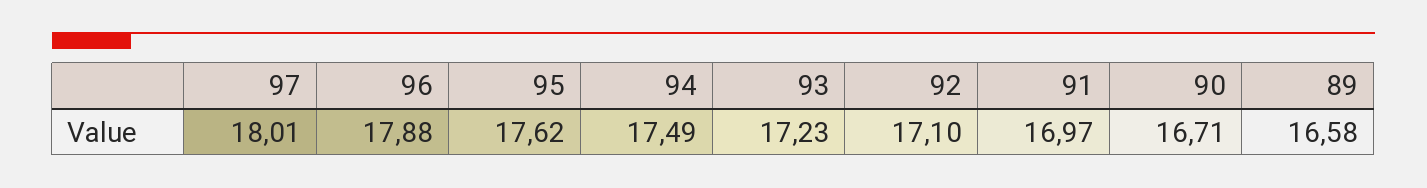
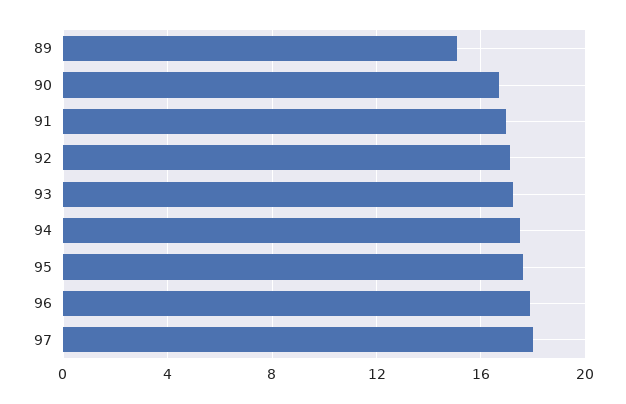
  {
    "97": 18.01,
    "96": 17.88,
    "95": 17.62,
    "94": 17.49,
    "93": 17.23,
    "92": 17.1,
    "91": 16.97,
    "90": 16.71,
-   "89": 16.58
+   "89": 15
  }

